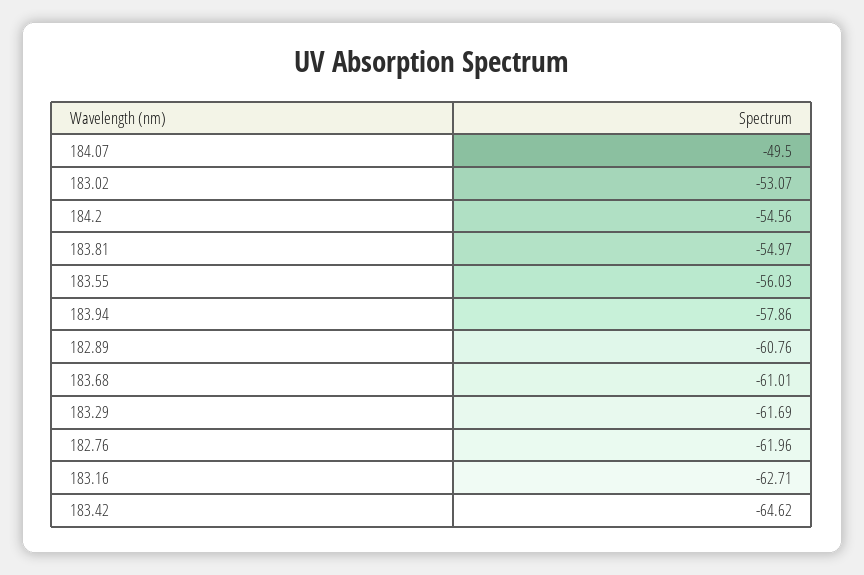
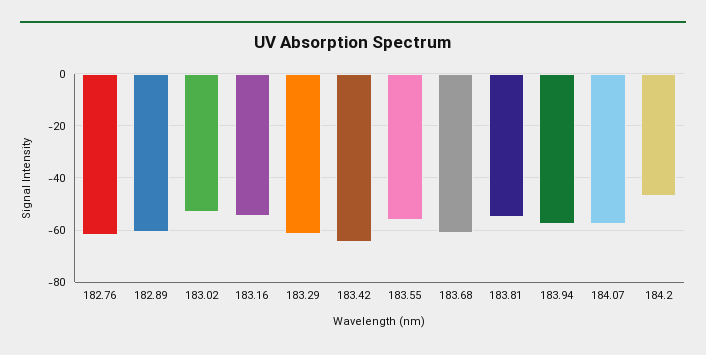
  {
-   "184.07": -49.5,
+   "184.07": -57.5,
    "183.02": -53.07,
-   "184.2": -54.56,
+   "184.2": -47.5,
    "183.81": -54.97,
    "183.55": -56.03,
    "183.94": -57.86,
    "182.89": -60.76,
    "183.68": -61.01,
    "183.29": -61.69,
    "182.76": -61.96,
-   "183.16": -62.71,
+   "183.16": -55,
    "183.42": -64.62
  }

